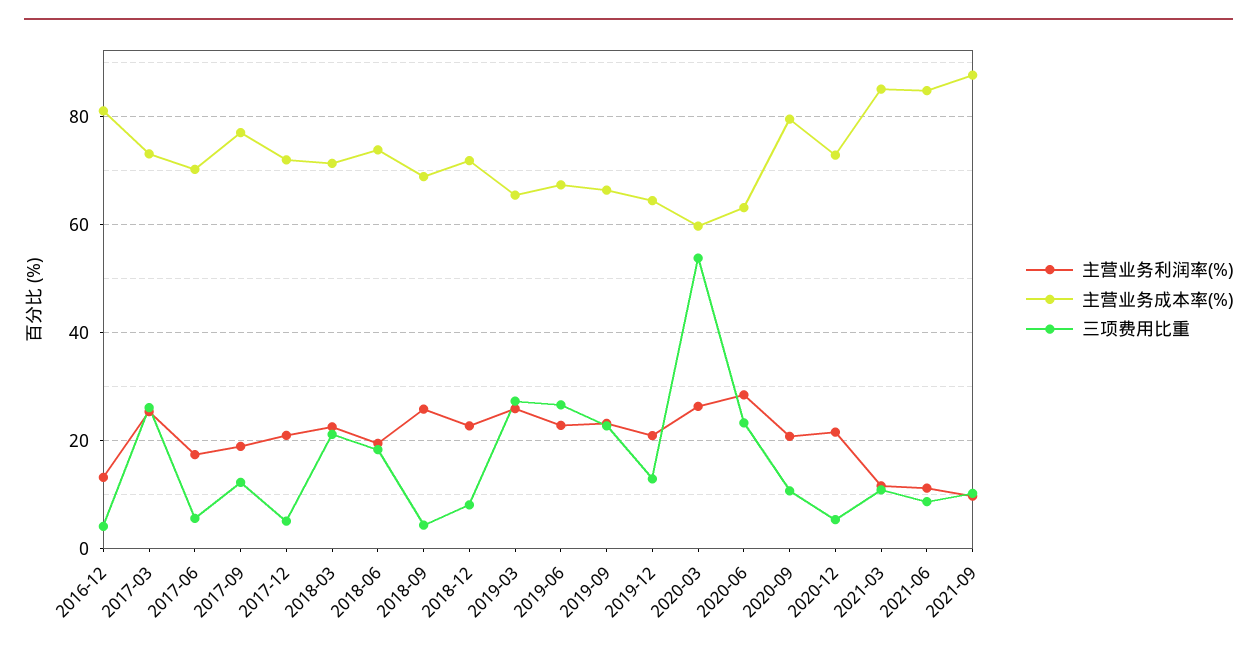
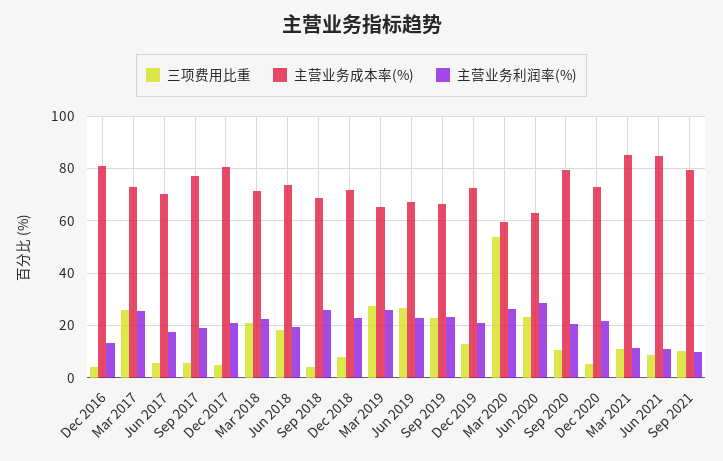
  {
    "主营业务利润率(%)": {
      "2016-12": 14,
      "2017-03": 26,
      "2017-06": 18,
      "2017-09": 18,
      "2017-12": 20,
      "2018-03": 22,
      "2018-06": 20,
      "2018-09": 26,
      "2018-12": 22,
      "2019-03": 26,
      "2019-06": 22,
      "2019-09": 24,
      "2019-12": 20,
      "2020-03": 26,
      "2020-06": 28,
      "2020-09": 20,
      "2020-12": 22,
      "2021-03": 12,
      "2021-06": 12,
      "2021-09": 10
    },
    "主营业务成本率(%)": {
      "2016-12": 82,
      "2017-03": 74,
      "2017-06": 70,
      "2017-09": 78,
-     "2017-12": 72,
+     "2017-12": 80,
      "2018-03": 72,
      "2018-06": 74,
      "2018-09": 68,
      "2018-12": 72,
      "2019-03": 66,
      "2019-06": 68,
      "2019-09": 66,
-     "2019-12": 64,
+     "2019-12": 72.5,
      "2020-03": 60,
      "2020-06": 64,
      "2020-09": 80,
      "2020-12": 72,
      "2021-03": 86,
      "2021-06": 84,
-     "2021-09": 88
+     "2021-09": 80
    },
    "三项费用比重": {
      "2016-12": 4,
      "2017-03": 26,
      "2017-06": 6,
-     "2017-09": 12,
+     "2017-09": 5,
      "2017-12": 6,
      "2018-03": 22,
      "2018-06": 18,
      "2018-09": 4,
      "2018-12": 8,
      "2019-03": 28,
      "2019-06": 26,
      "2019-09": 22,
      "2019-12": 12,
      "2020-03": 54,
      "2020-06": 24,
      "2020-09": 10,
      "2020-12": 6,
      "2021-03": 10,
      "2021-06": 8,
      "2021-09": 10
    }
  }

